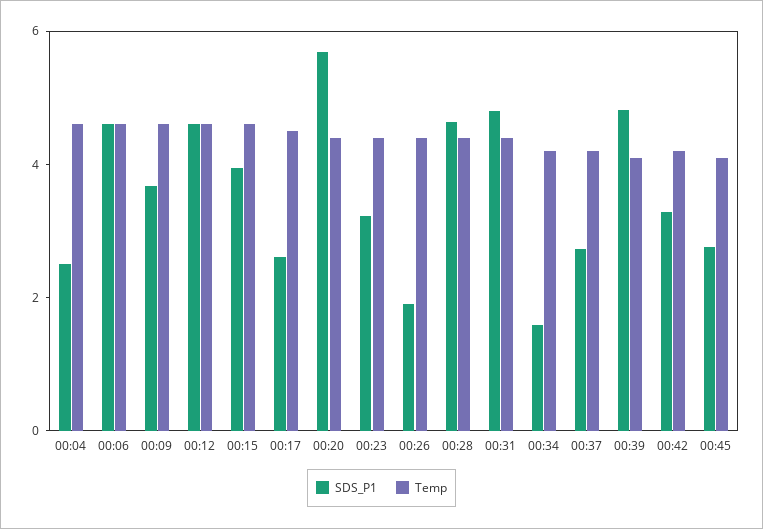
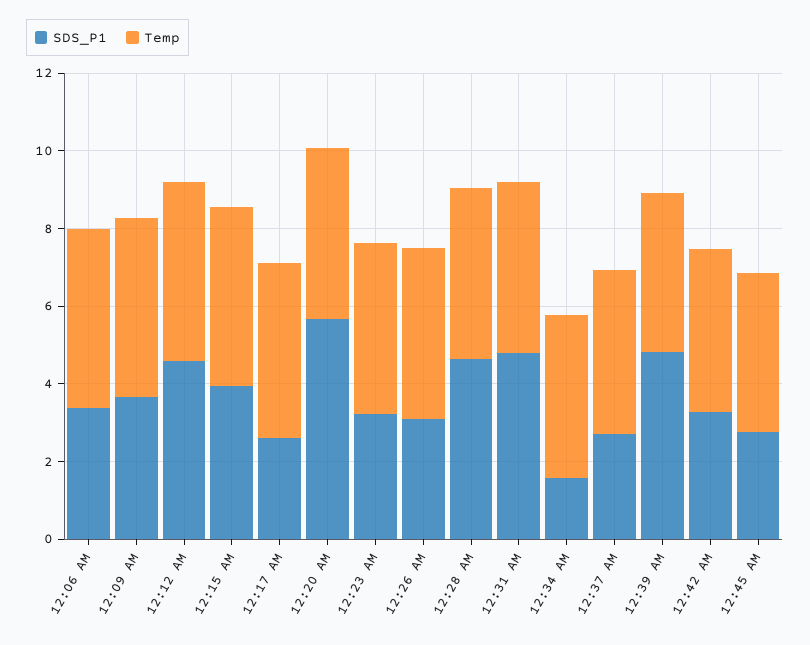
  {
    "SDS_P1": {
-     "00:04": 2.5,
-     "00:06": 4.5,
+     "00:06": 3.5,
      "00:09": 3.5,
      "00:12": 4.5,
      "00:15": 4,
      "00:17": 2.5,
      "00:20": 5.5,
      "00:23": 3,
-     "00:26": 2,
+     "00:26": 3,
      "00:28": 4.5,
      "00:31": 5,
      "00:34": 1.5,
      "00:37": 2.5,
      "00:39": 5,
      "00:42": 3.5,
      "00:45": 3
    },
    "Temp": {
-     "00:04": 4.5,
      "00:06": 4.5,
      "00:09": 4.5,
      "00:12": 4.5,
      "00:15": 4.5,
      "00:17": 4.5,
      "00:20": 4.5,
      "00:23": 4.5,
      "00:26": 4.5,
      "00:28": 4.5,
      "00:31": 4.5,
      "00:34": 4,
      "00:37": 4,
      "00:39": 4,
      "00:42": 4,
      "00:45": 4
    }
  }

